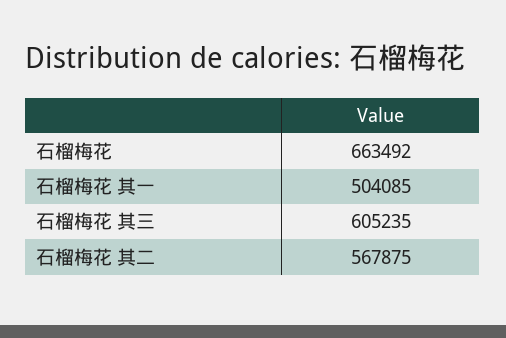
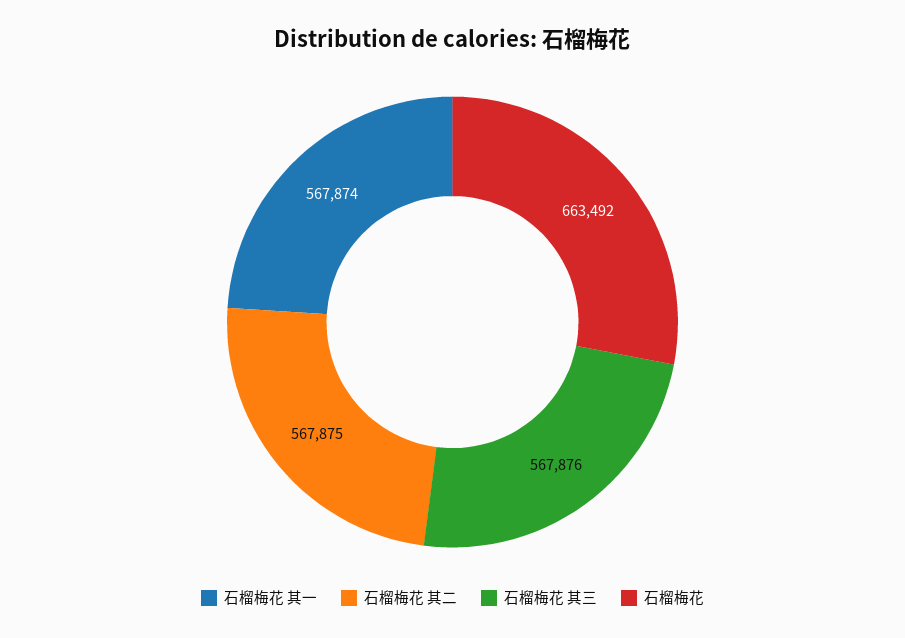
  {
    "石榴梅花": 663492,
-   "石榴梅花 其一": 504085,
+   "石榴梅花 其一": 567874,
-   "石榴梅花 其三": 605235,
+   "石榴梅花 其三": 567876,
    "石榴梅花 其二": 567875
  }

